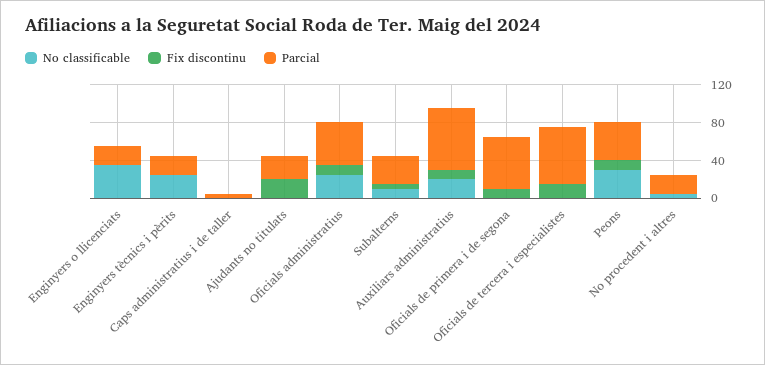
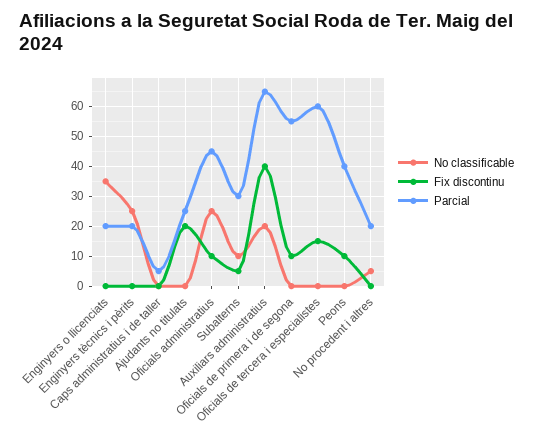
  {
    "No classificable": {
      "Enginyers o llicenciats": 35,
      "Enginyers tècnics i pèrits": 25,
      "Caps administratius i de taller": 0,
      "Ajudants no titulats": 0,
      "Oficials administratius": 25,
      "Subalterns": 10,
      "Auxiliars administratius": 20,
      "Oficials de primera i de segona": 0,
      "Oficials de tercera i especialistes": 0,
-     "Peons": 30,
+     "Peons": 0,
      "No procedent i altres": 5
    },
    "Fix discontinu": {
      "Enginyers o llicenciats": 0,
      "Enginyers tècnics i pèrits": 0,
      "Caps administratius i de taller": 0,
      "Ajudants no titulats": 20,
      "Oficials administratius": 10,
      "Subalterns": 5,
-     "Auxiliars administratius": 10,
+     "Auxiliars administratius": 40,
      "Oficials de primera i de segona": 10,
      "Oficials de tercera i especialistes": 15,
      "Peons": 10,
      "No procedent i altres": 0
    },
    "Parcial": {
      "Enginyers o llicenciats": 20,
      "Enginyers tècnics i pèrits": 20,
      "Caps administratius i de taller": 5,
      "Ajudants no titulats": 25,
      "Oficials administratius": 45,
      "Subalterns": 30,
      "Auxiliars administratius": 65,
      "Oficials de primera i de segona": 55,
      "Oficials de tercera i especialistes": 60,
      "Peons": 40,
      "No procedent i altres": 20
    }
  }

